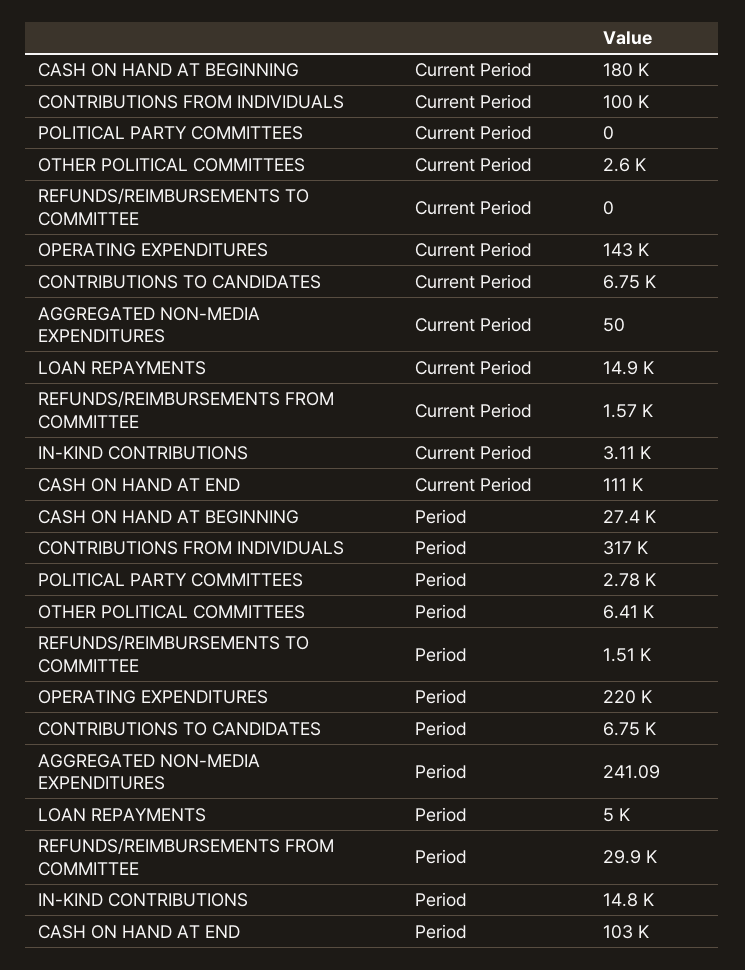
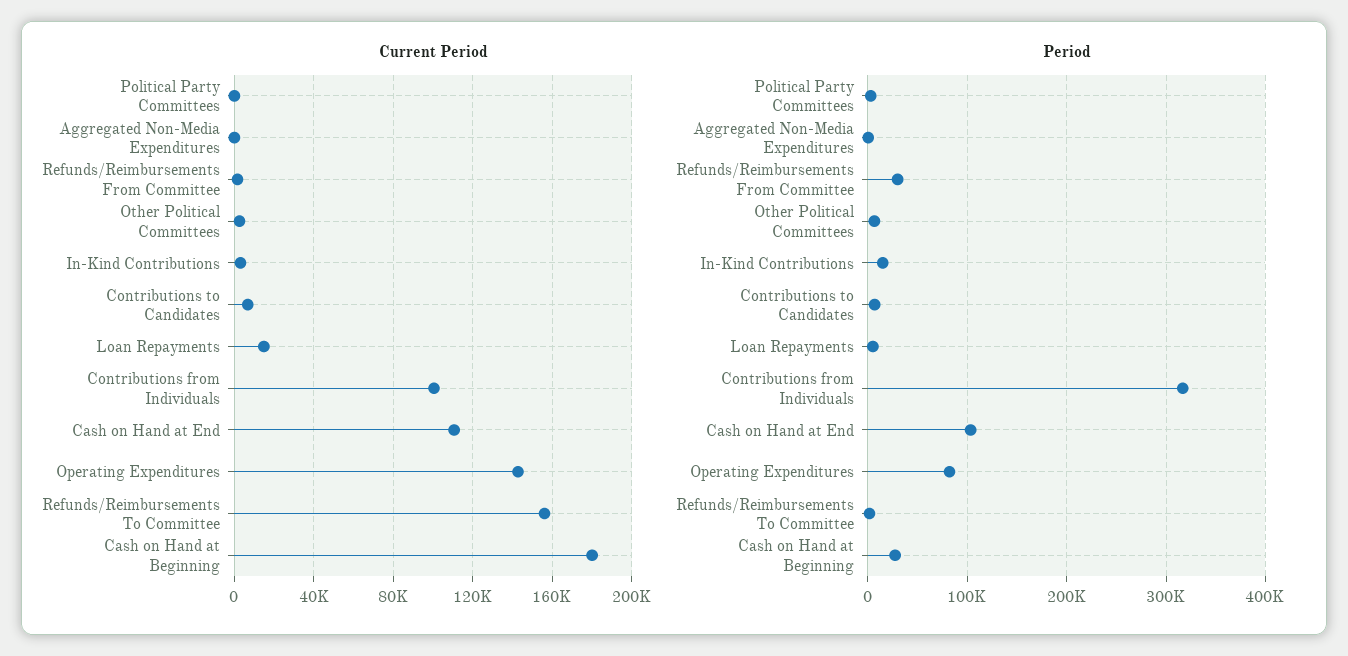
  {
    "Current Period": {
      "CASH ON HAND AT BEGINNING": 180000,
      "CONTRIBUTIONS FROM INDIVIDUALS": 100000,
      "POLITICAL PARTY COMMITTEES": 0,
      "OTHER POLITICAL COMMITTEES": 2600,
-     "REFUNDS/REIMBURSEMENTS TO COMMITTEE": 0,
+     "REFUNDS/REIMBURSEMENTS TO COMMITTEE": 155000,
      "OPERATING EXPENDITURES": 143000,
      "CONTRIBUTIONS TO CANDIDATES": 6750,
      "AGGREGATED NON-MEDIA EXPENDITURES": 50,
      "LOAN REPAYMENTS": 14900,
      "REFUNDS/REIMBURSEMENTS FROM COMMITTEE": 1570,
      "IN-KIND CONTRIBUTIONS": 3110,
      "CASH ON HAND AT END": 111000
    },
    "Period": {
      "CASH ON HAND AT BEGINNING": 27400,
      "CONTRIBUTIONS FROM INDIVIDUALS": 317000,
      "POLITICAL PARTY COMMITTEES": 2780,
      "OTHER POLITICAL COMMITTEES": 6410,
      "REFUNDS/REIMBURSEMENTS TO COMMITTEE": 1510,
-     "OPERATING EXPENDITURES": 220000,
+     "OPERATING EXPENDITURES": 80000,
      "CONTRIBUTIONS TO CANDIDATES": 6750,
      "AGGREGATED NON-MEDIA EXPENDITURES": 241.09,
      "LOAN REPAYMENTS": 5000,
      "REFUNDS/REIMBURSEMENTS FROM COMMITTEE": 29900,
      "IN-KIND CONTRIBUTIONS": 14800,
      "CASH ON HAND AT END": 103000
    }
  }

